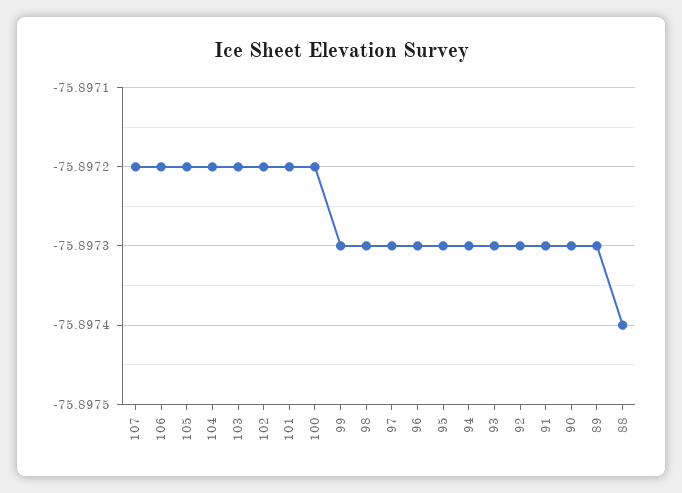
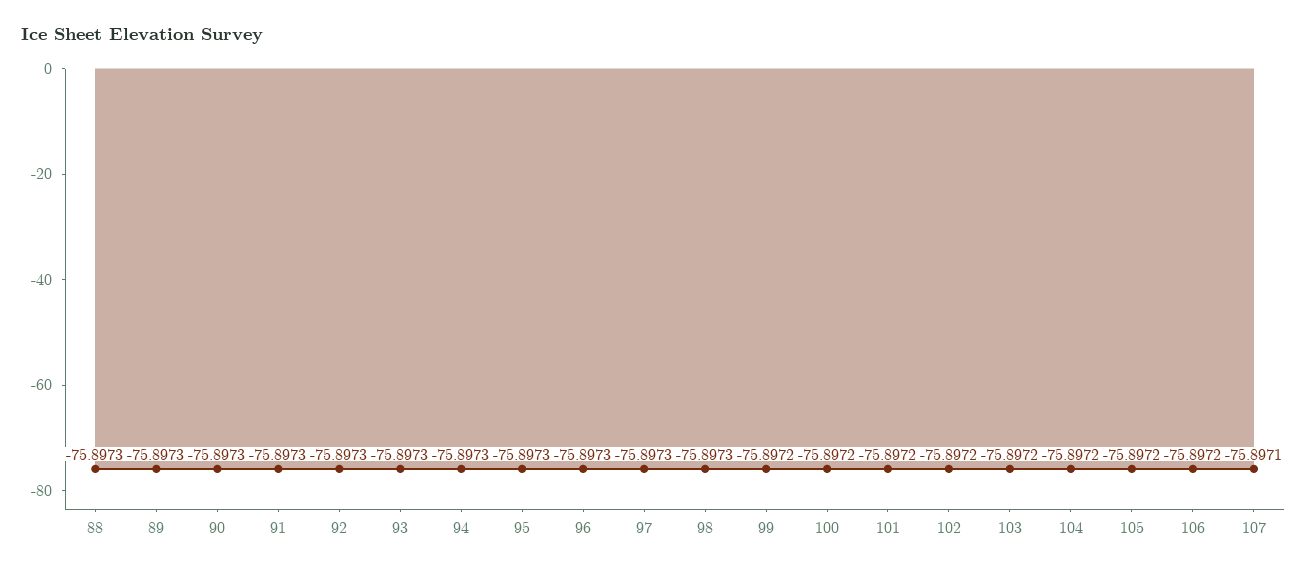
  {
-   "107": -75.8972,
+   "107": -75.8971,
    "106": -75.8972,
    "105": -75.8972,
    "104": -75.8972,
    "103": -75.8972,
    "102": -75.8972,
    "101": -75.8972,
    "100": -75.8972,
-   "99": -75.8973,
+   "99": -75.8972,
    "98": -75.8973,
    "97": -75.8973,
    "96": -75.8973,
    "95": -75.8973,
    "94": -75.8973,
    "93": -75.8973,
    "92": -75.8973,
    "91": -75.8973,
    "90": -75.8973,
    "89": -75.8973,
-   "88": -75.8974
+   "88": -75.8973
  }

